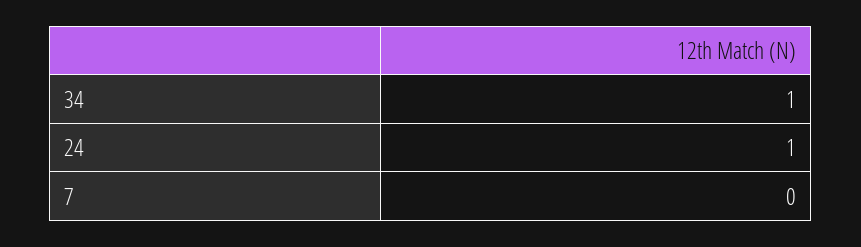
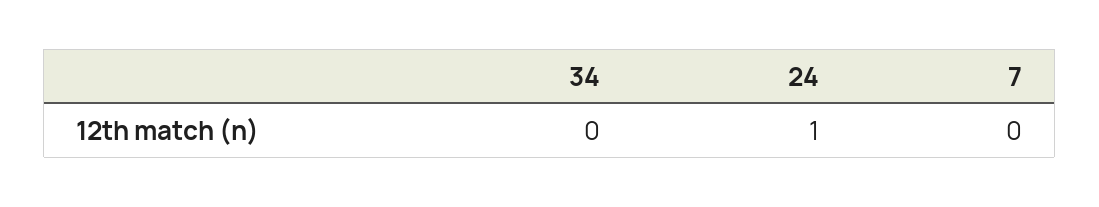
  {
-   "34": 1,
+   "34": 0,
    "24": 1,
    "7": 0
  }

